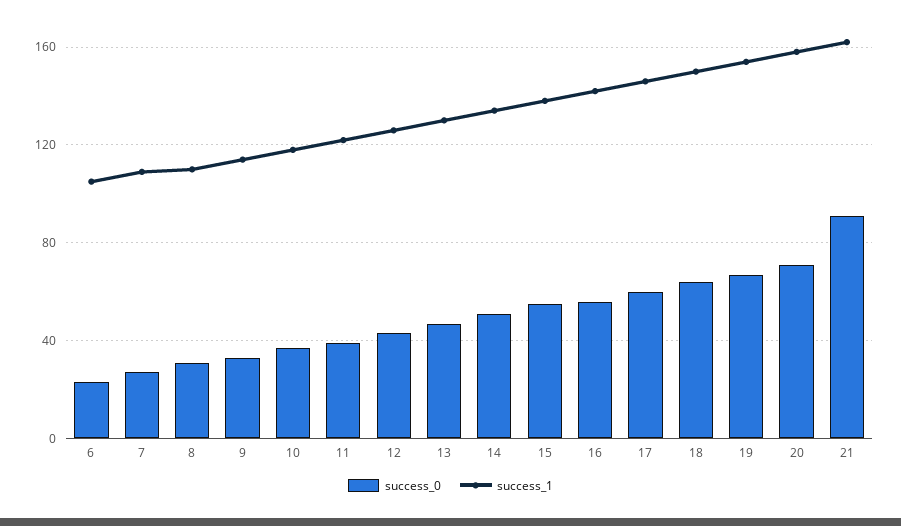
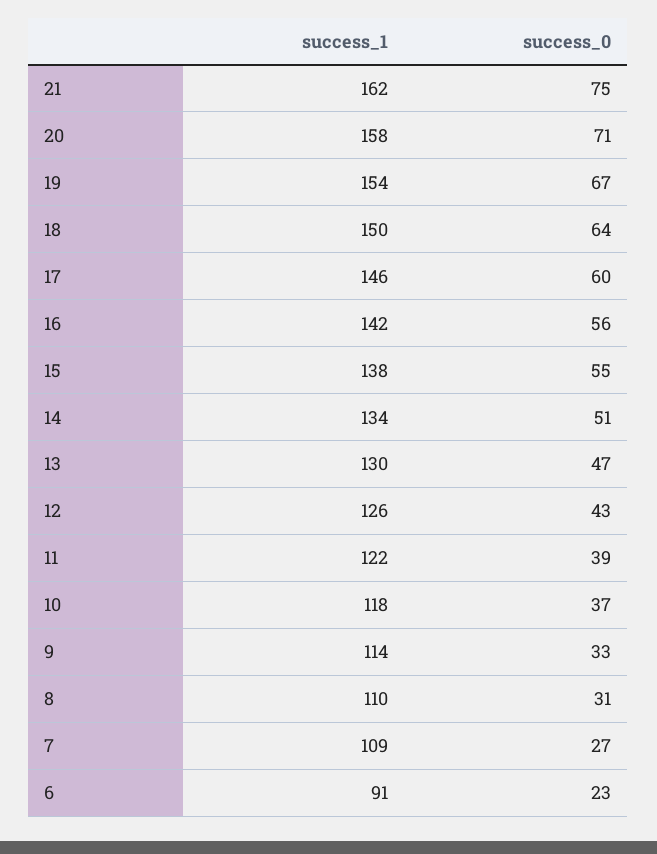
  {
    "success_0": {
      "6": 23,
      "7": 27,
      "8": 31,
      "9": 33,
      "10": 37,
      "11": 39,
      "12": 43,
      "13": 47,
      "14": 51,
      "15": 55,
      "16": 56,
      "17": 60,
      "18": 64,
      "19": 67,
      "20": 71,
-     "21": 90
+     "21": 75
    },
    "success_1": {
-     "6": 105,
+     "6": 91,
      "7": 109,
      "8": 110,
      "9": 114,
      "10": 118,
      "11": 122,
      "12": 126,
      "13": 130,
      "14": 134,
      "15": 138,
      "16": 142,
      "17": 146,
      "18": 150,
      "19": 154,
      "20": 158,
      "21": 162
    }
  }

